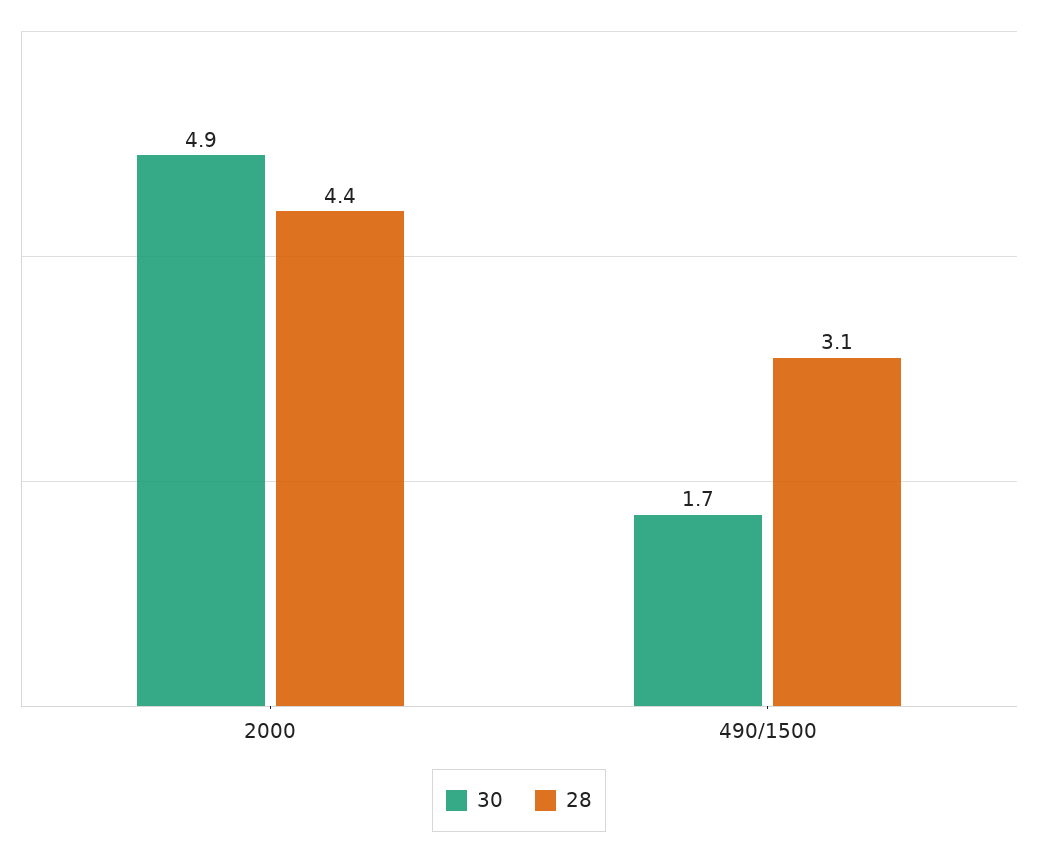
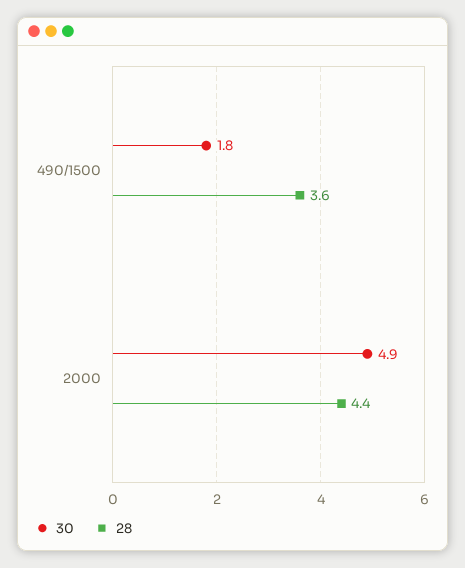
  {
    "30": {
      "2000": 4.9,
-     "490/1500": 1.7
+     "490/1500": 1.8
    },
    "28": {
      "2000": 4.4,
-     "490/1500": 3.1
+     "490/1500": 3.6
    }
  }

